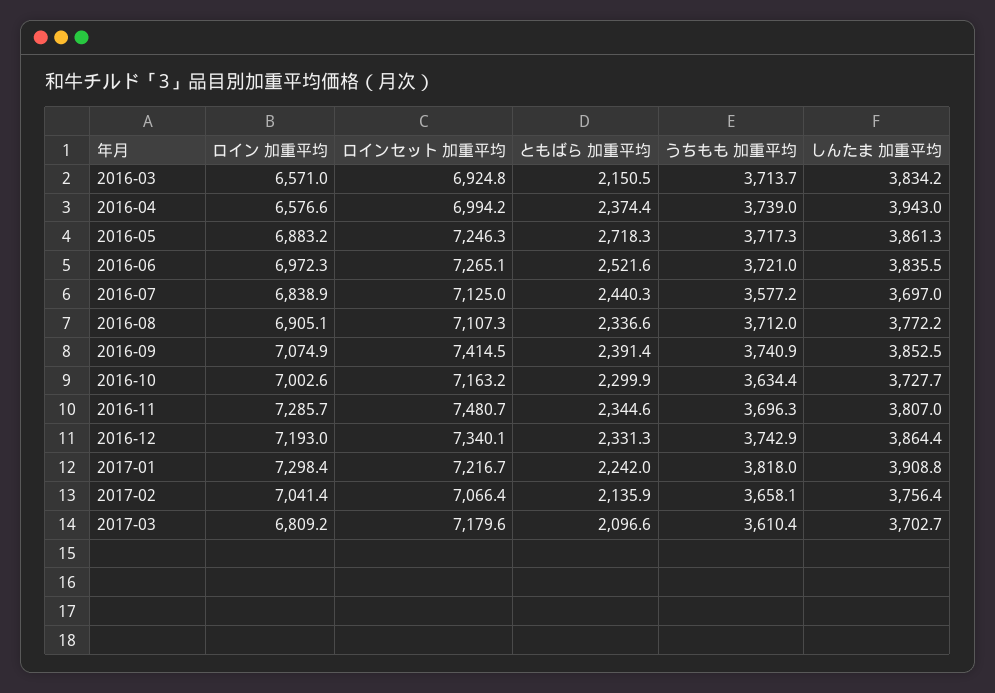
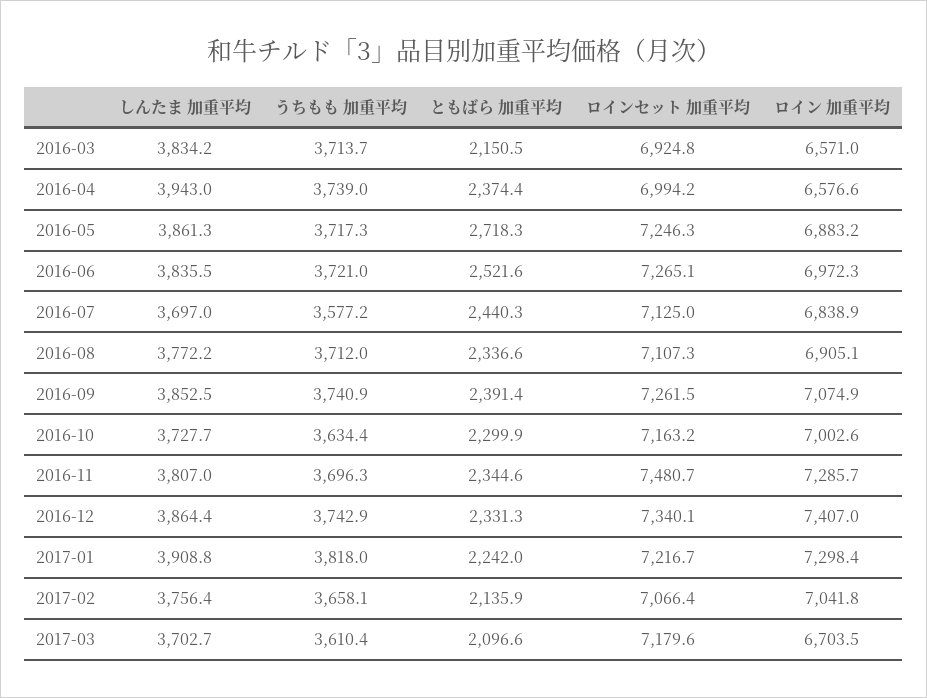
  {
    "ロイン 加重平均": {
      "2016-03": 6571,
      "2016-04": 6576.6,
      "2016-05": 6883.2,
      "2016-06": 6972.3,
      "2016-07": 6838.9,
      "2016-08": 6905.1,
      "2016-09": 7074.9,
      "2016-10": 7002.6,
      "2016-11": 7285.7,
-     "2016-12": 7193,
+     "2016-12": 7407,
      "2017-01": 7298.4,
-     "2017-02": 7041.4,
+     "2017-02": 7041.8,
-     "2017-03": 6809.2
+     "2017-03": 6703.5
    },
    "ロインセット 加重平均": {
      "2016-03": 6924.8,
      "2016-04": 6994.2,
      "2016-05": 7246.3,
      "2016-06": 7265.1,
      "2016-07": 7125,
      "2016-08": 7107.3,
-     "2016-09": 7414.5,
+     "2016-09": 7261.5,
      "2016-10": 7163.2,
      "2016-11": 7480.7,
      "2016-12": 7340.1,
      "2017-01": 7216.7,
      "2017-02": 7066.4,
      "2017-03": 7179.6
    },
    "ともばら 加重平均": {
      "2016-03": 2150.5,
      "2016-04": 2374.4,
      "2016-05": 2718.3,
      "2016-06": 2521.6,
      "2016-07": 2440.3,
      "2016-08": 2336.6,
      "2016-09": 2391.4,
      "2016-10": 2299.9,
      "2016-11": 2344.6,
      "2016-12": 2331.3,
      "2017-01": 2242,
      "2017-02": 2135.9,
      "2017-03": 2096.6
    },
    "うちもも 加重平均": {
      "2016-03": 3713.7,
      "2016-04": 3739,
      "2016-05": 3717.3,
      "2016-06": 3721,
      "2016-07": 3577.2,
      "2016-08": 3712,
      "2016-09": 3740.9,
      "2016-10": 3634.4,
      "2016-11": 3696.3,
      "2016-12": 3742.9,
      "2017-01": 3818,
      "2017-02": 3658.1,
      "2017-03": 3610.4
    },
    "しんたま 加重平均": {
      "2016-03": 3834.2,
      "2016-04": 3943,
      "2016-05": 3861.3,
      "2016-06": 3835.5,
      "2016-07": 3697,
      "2016-08": 3772.2,
      "2016-09": 3852.5,
      "2016-10": 3727.7,
      "2016-11": 3807,
      "2016-12": 3864.4,
      "2017-01": 3908.8,
      "2017-02": 3756.4,
      "2017-03": 3702.7
    }
  }

